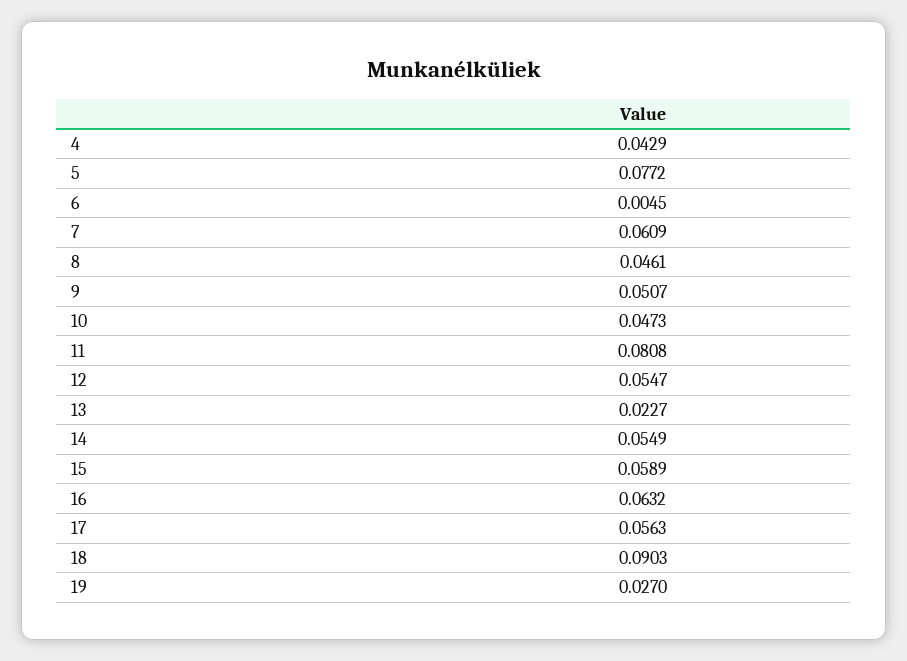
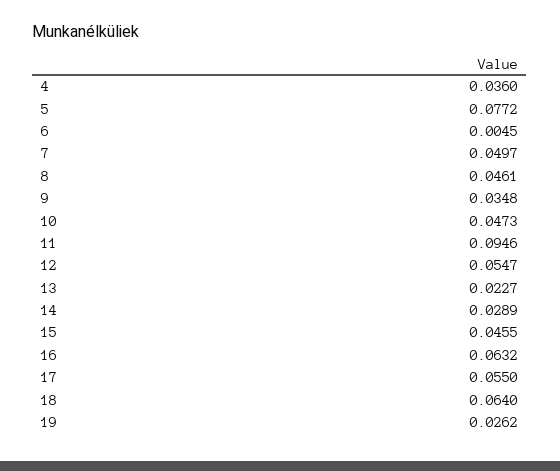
  {
-   "4": 0.0429,
+   "4": 0.036,
    "5": 0.0772,
    "6": 0.0045,
-   "7": 0.0609,
+   "7": 0.0497,
    "8": 0.0461,
-   "9": 0.0507,
+   "9": 0.0348,
    "10": 0.0473,
-   "11": 0.0808,
+   "11": 0.0946,
    "12": 0.0547,
    "13": 0.0227,
-   "14": 0.0549,
+   "14": 0.0289,
-   "15": 0.0589,
+   "15": 0.0455,
    "16": 0.0632,
-   "17": 0.0563,
+   "17": 0.055,
-   "18": 0.0903,
+   "18": 0.064,
-   "19": 0.027
+   "19": 0.0262
  }

